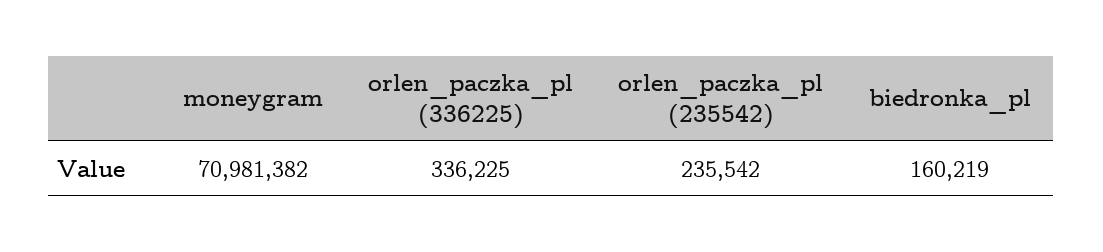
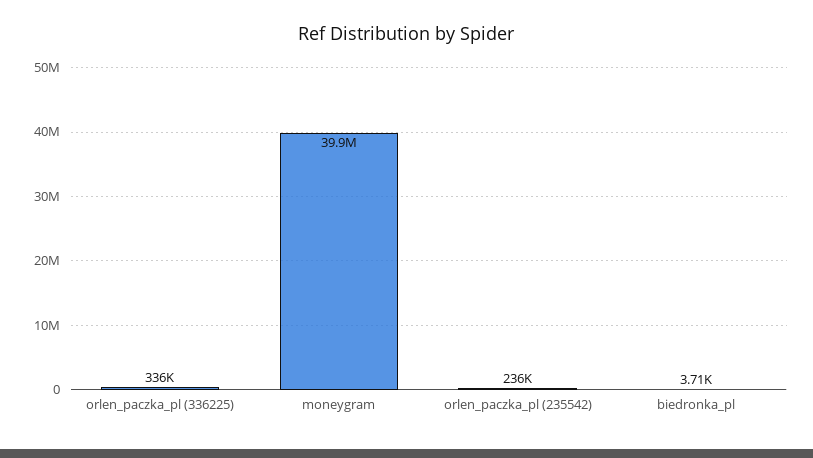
  {
-   "moneygram": 70981382,
+   "moneygram": 39900000,
    "orlen_paczka_pl (336225)": 336225,
    "orlen_paczka_pl (235542)": 235542,
-   "biedronka_pl": 160219
+   "biedronka_pl": 3710
  }

